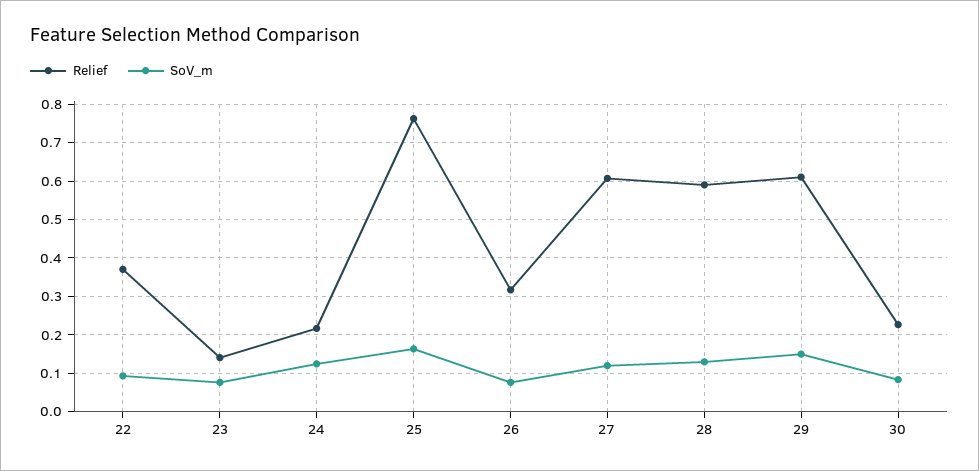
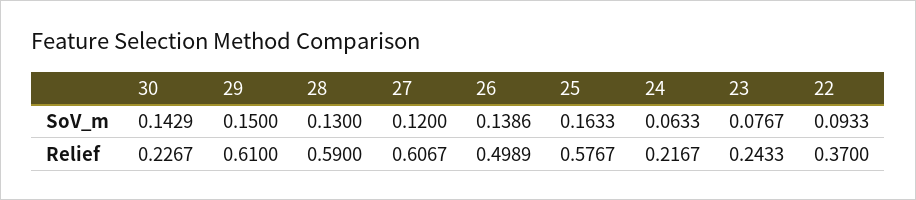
  {
    "Relief": {
      "22": 0.37,
-     "23": 0.14,
+     "23": 0.2433,
      "24": 0.2167,
-     "25": 0.76,
+     "25": 0.5767,
-     "26": 0.32,
+     "26": 0.4989,
      "27": 0.6067,
      "28": 0.59,
      "29": 0.61,
      "30": 0.2267
    },
    "SoV_m": {
      "22": 0.0933,
      "23": 0.0767,
-     "24": 0.12,
+     "24": 0.0633,
      "25": 0.1633,
-     "26": 0.08,
+     "26": 0.1386,
      "27": 0.12,
      "28": 0.13,
      "29": 0.15,
-     "30": 0.08
+     "30": 0.1429
    }
  }

